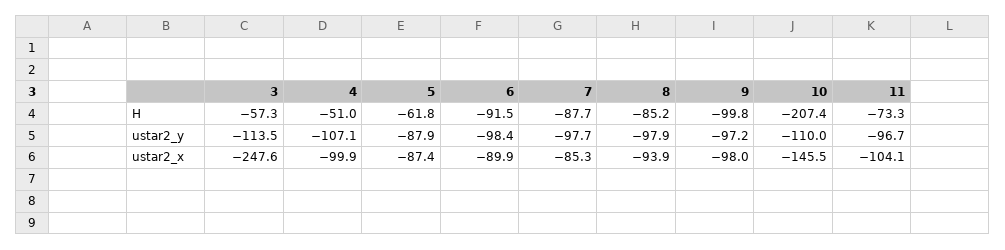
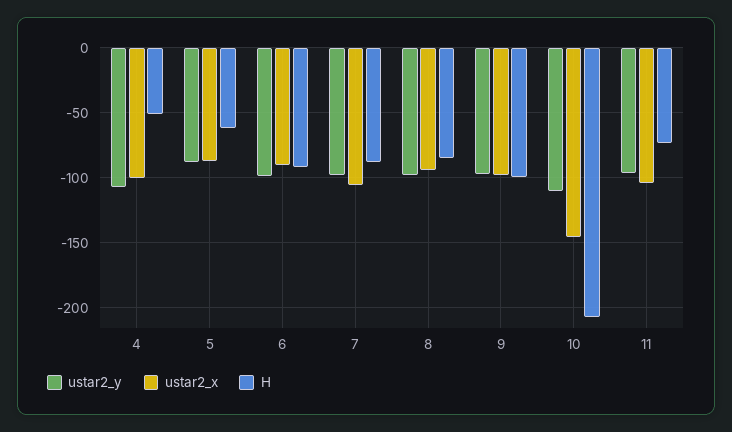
  {
    "H": {
-     "3": -57.3,
      "4": -51,
      "5": -61.8,
      "6": -91.5,
      "7": -87.7,
      "8": -85.2,
      "9": -99.8,
      "10": -207.4,
      "11": -73.3
    },
    "ustar2_y": {
-     "3": -113.5,
      "4": -107.1,
      "5": -87.9,
      "6": -98.4,
      "7": -97.7,
      "8": -97.9,
      "9": -97.2,
      "10": -110,
      "11": -96.7
    },
    "ustar2_x": {
-     "3": -247.6,
      "4": -99.9,
      "5": -87.4,
      "6": -89.9,
-     "7": -85.3,
+     "7": -105,
      "8": -93.9,
      "9": -98,
      "10": -145.5,
      "11": -104.1
    }
  }

